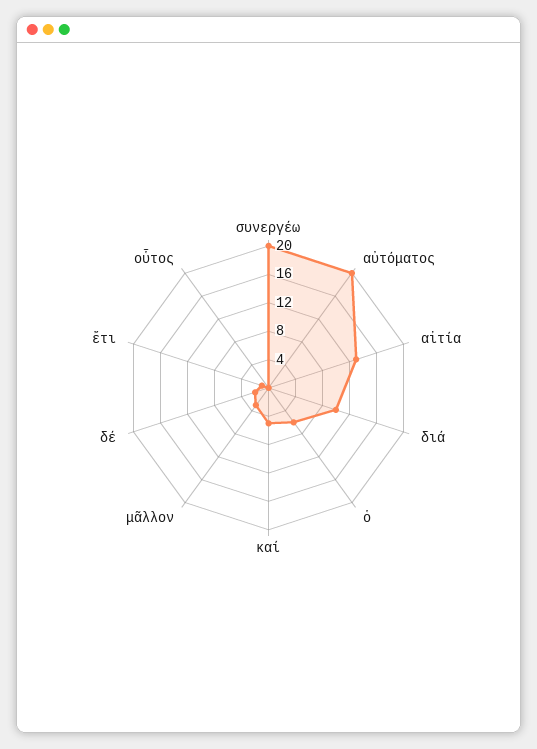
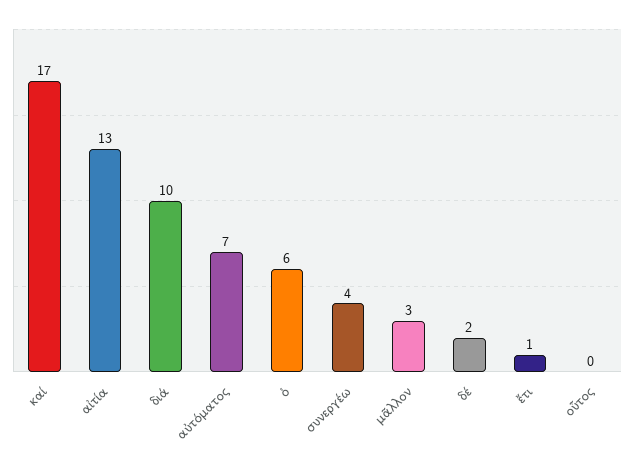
  {
-   "συνεργέω": 20,
+   "συνεργέω": 4,
-   "αὐτόματος": 20,
+   "αὐτόματος": 7,
    "αἰτία": 13,
    "διά": 10,
    "ὁ": 6,
-   "καί": 4,
+   "καί": 17,
    "μᾶλλον": 3,
    "δέ": 2,
    "ἔτι": 1,
    "οὗτος": 0
  }

